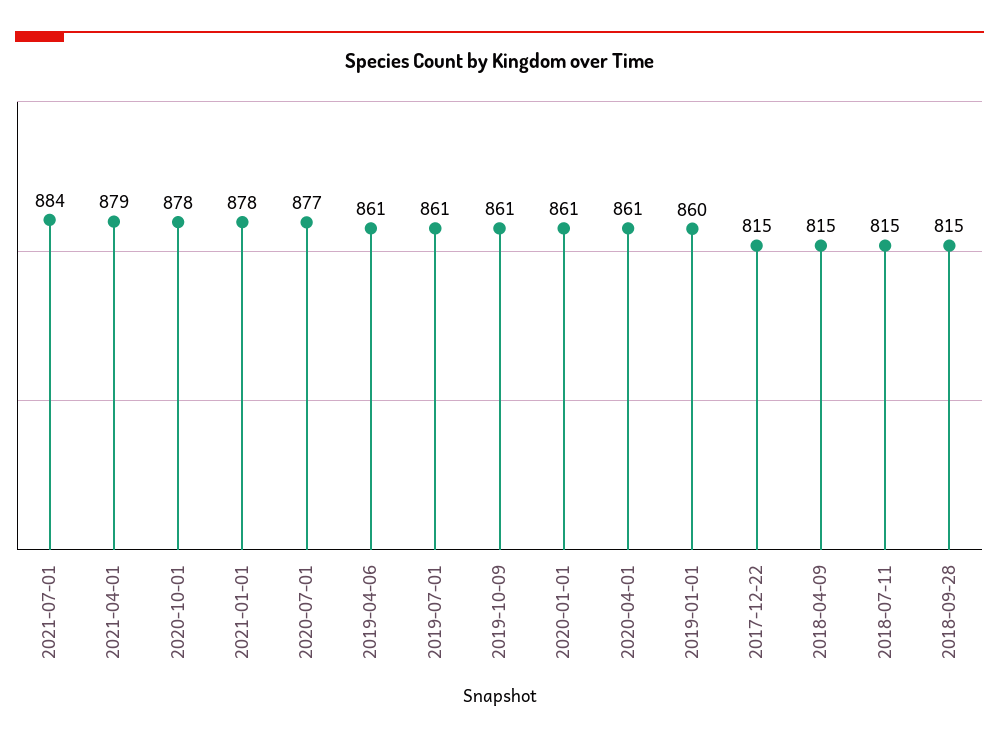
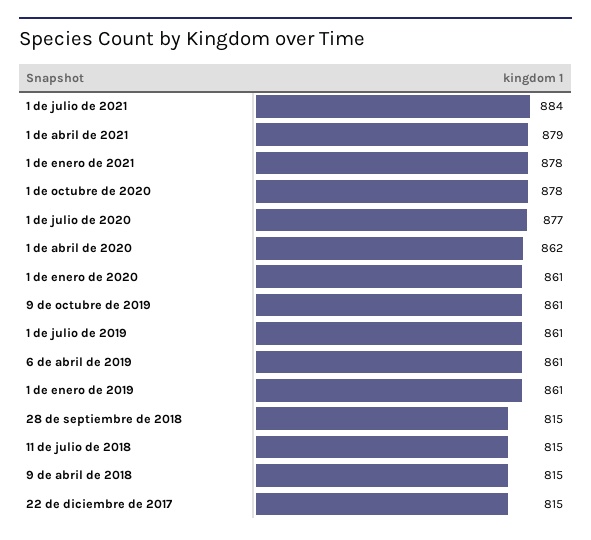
  {
    "2021-07-01": 884,
    "2021-04-01": 879,
    "2020-10-01": 878,
    "2021-01-01": 878,
    "2020-07-01": 877,
    "2019-04-06": 861,
    "2019-07-01": 861,
    "2019-10-09": 861,
    "2020-01-01": 861,
-   "2020-04-01": 861,
+   "2020-04-01": 862,
-   "2019-01-01": 860,
+   "2019-01-01": 861,
    "2017-12-22": 815,
    "2018-04-09": 815,
    "2018-07-11": 815,
    "2018-09-28": 815
  }

